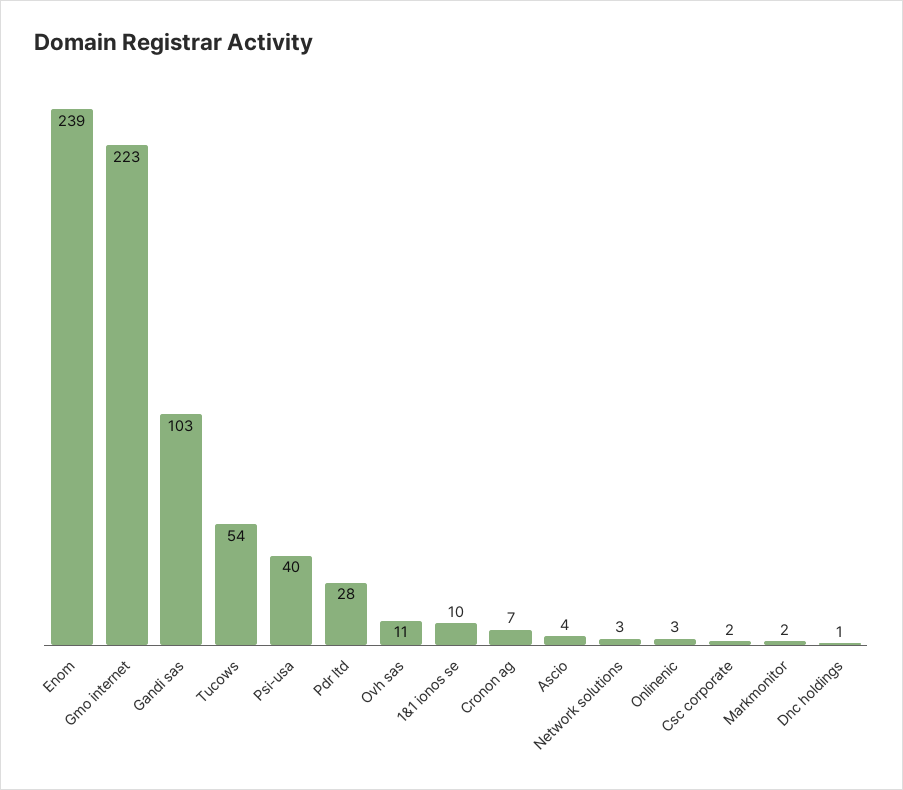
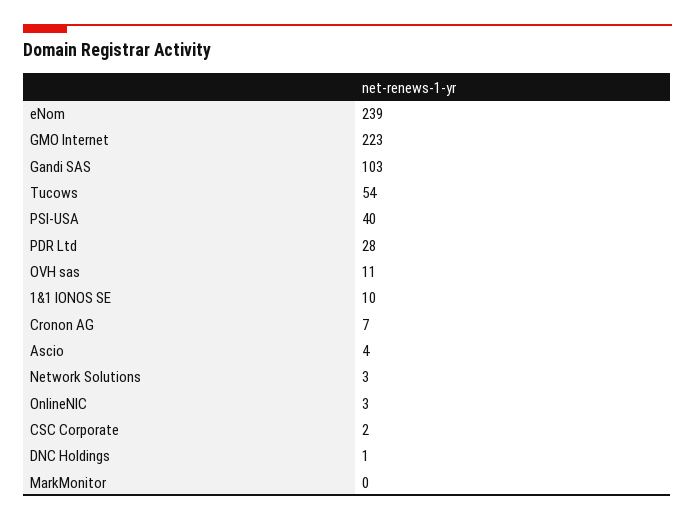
  {
    "Enom": 239,
    "Gmo internet": 223,
    "Gandi sas": 103,
    "Tucows": 54,
    "Psi-usa": 40,
    "Pdr ltd": 28,
    "Ovh sas": 11,
    "1&1 ionos se": 10,
    "Cronon ag": 7,
    "Ascio": 4,
    "Network solutions": 3,
    "Onlinenic": 3,
    "Csc corporate": 2,
-   "Markmonitor": 2,
+   "Markmonitor": 0,
    "Dnc holdings": 1
  }

